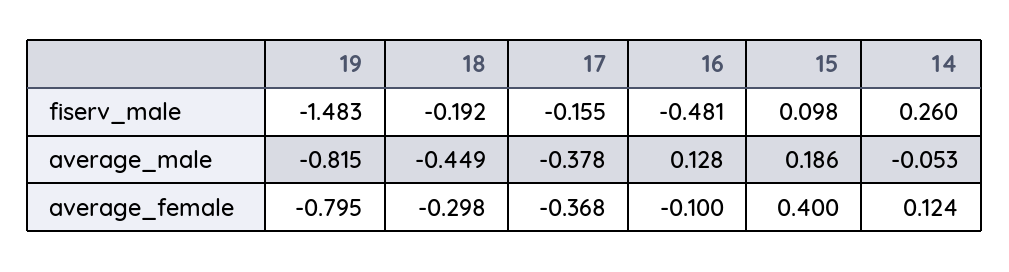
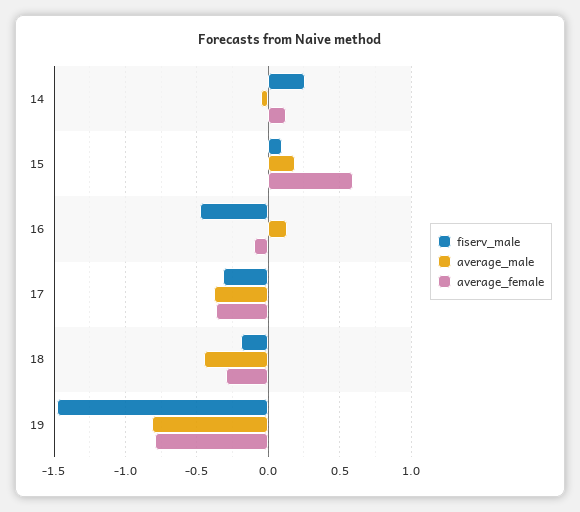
  {
    "fiserv_male": {
      "19": -1.483,
      "18": -0.192,
-     "17": -0.155,
+     "17": -0.3,
      "16": -0.481,
      "15": 0.098,
      "14": 0.26
    },
    "average_male": {
      "19": -0.815,
      "18": -0.449,
      "17": -0.378,
      "16": 0.128,
      "15": 0.186,
      "14": -0.053
    },
    "average_female": {
      "19": -0.795,
      "18": -0.298,
      "17": -0.368,
      "16": -0.1,
-     "15": 0.4,
+     "15": 0.6,
      "14": 0.124
    }
  }

